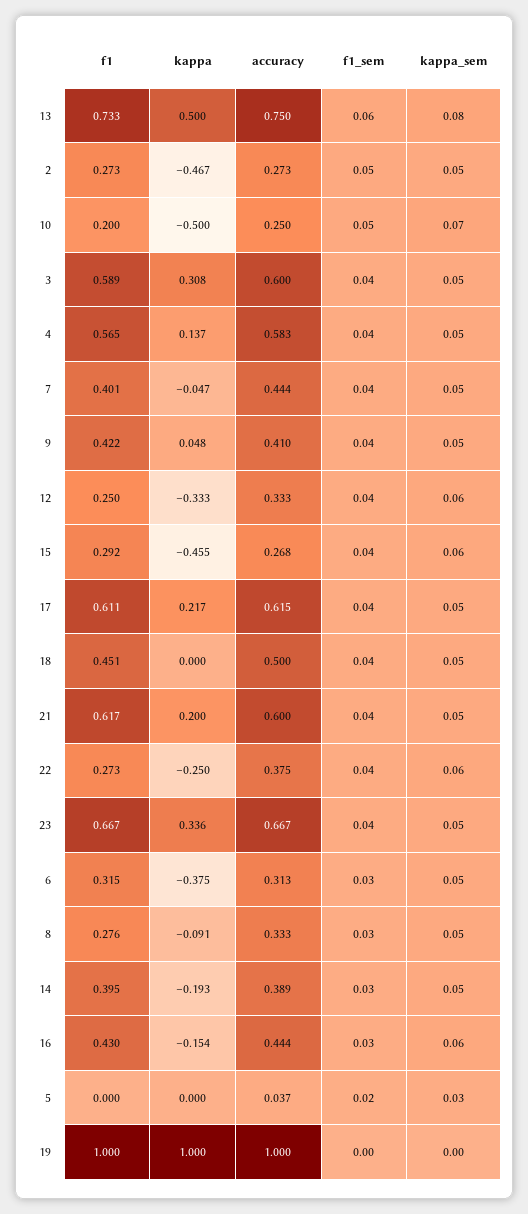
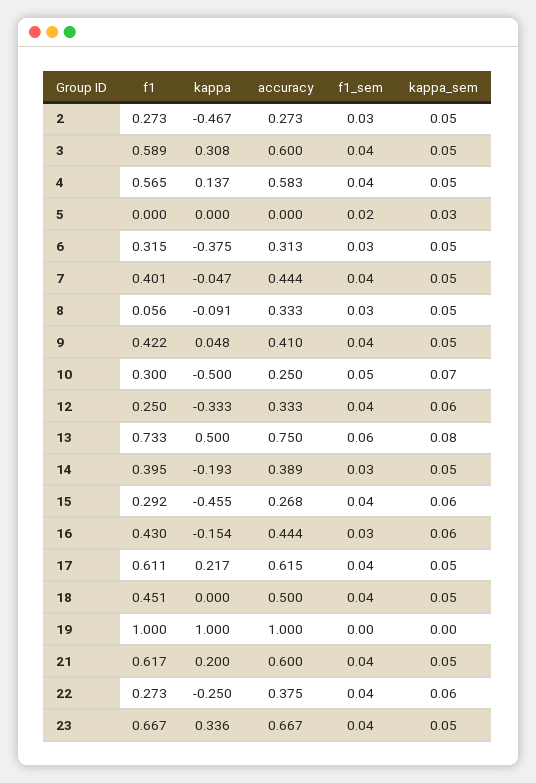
  {
    "f1": {
      "13": 0.733,
      "2": 0.273,
-     "10": 0.2,
+     "10": 0.3,
      "3": 0.589,
      "4": 0.565,
      "7": 0.401,
      "9": 0.422,
      "12": 0.25,
      "15": 0.292,
      "17": 0.611,
      "18": 0.451,
      "21": 0.617,
      "22": 0.273,
      "23": 0.667,
      "6": 0.315,
-     "8": 0.276,
+     "8": 0.056,
      "14": 0.395,
      "16": 0.43,
      "5": 0,
      "19": 1
    },
    "kappa": {
      "13": 0.5,
      "2": -0.467,
      "10": -0.5,
      "3": 0.308,
      "4": 0.137,
      "7": -0.047,
      "9": 0.048,
      "12": -0.333,
      "15": -0.455,
      "17": 0.217,
      "18": 0,
      "21": 0.2,
      "22": -0.25,
      "23": 0.336,
      "6": -0.375,
      "8": -0.091,
      "14": -0.193,
      "16": -0.154,
      "5": 0,
      "19": 1
    },
    "accuracy": {
      "13": 0.75,
      "2": 0.273,
      "10": 0.25,
      "3": 0.6,
      "4": 0.583,
      "7": 0.444,
      "9": 0.41,
      "12": 0.333,
      "15": 0.268,
      "17": 0.615,
      "18": 0.5,
      "21": 0.6,
      "22": 0.375,
      "23": 0.667,
      "6": 0.313,
      "8": 0.333,
      "14": 0.389,
      "16": 0.444,
-     "5": 0.037,
+     "5": 0,
      "19": 1
    },
    "f1_sem": {
      "13": 0.06,
-     "2": 0.05,
+     "2": 0.03,
      "10": 0.05,
      "3": 0.04,
      "4": 0.04,
      "7": 0.04,
      "9": 0.04,
      "12": 0.04,
      "15": 0.04,
      "17": 0.04,
      "18": 0.04,
      "21": 0.04,
      "22": 0.04,
      "23": 0.04,
      "6": 0.03,
      "8": 0.03,
      "14": 0.03,
      "16": 0.03,
      "5": 0.02,
      "19": 0
    },
    "kappa_sem": {
      "13": 0.08,
      "2": 0.05,
      "10": 0.07,
      "3": 0.05,
      "4": 0.05,
      "7": 0.05,
      "9": 0.05,
      "12": 0.06,
      "15": 0.06,
      "17": 0.05,
      "18": 0.05,
      "21": 0.05,
      "22": 0.06,
      "23": 0.05,
      "6": 0.05,
      "8": 0.05,
      "14": 0.05,
      "16": 0.06,
      "5": 0.03,
      "19": 0
    }
  }

